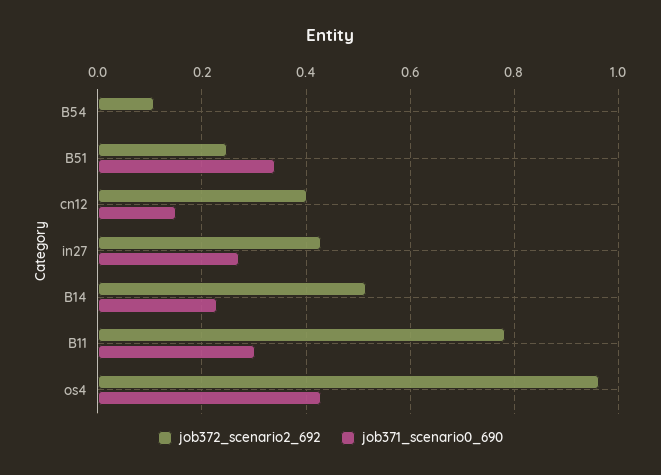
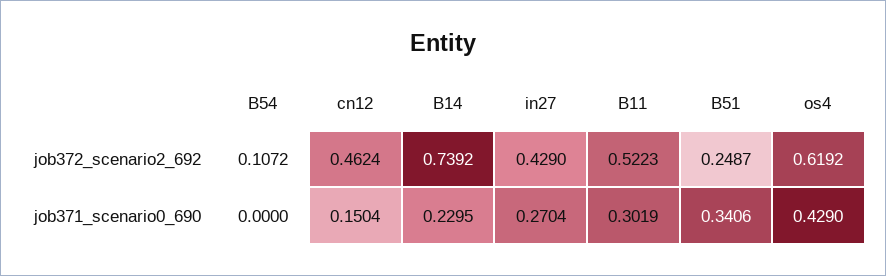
  {
    "job372_scenario2_692": {
      "B54": 0.1072,
      "B51": 0.2487,
-     "cn12": 0.4,
+     "cn12": 0.4624,
      "in27": 0.429,
-     "B14": 0.52,
+     "B14": 0.7392,
-     "B11": 0.78,
+     "B11": 0.5223,
-     "os4": 0.96
+     "os4": 0.6192
    },
    "job371_scenario0_690": {
      "B54": 0,
      "B51": 0.3406,
      "cn12": 0.1504,
      "in27": 0.2704,
      "B14": 0.2295,
      "B11": 0.3019,
      "os4": 0.429
    }
  }

